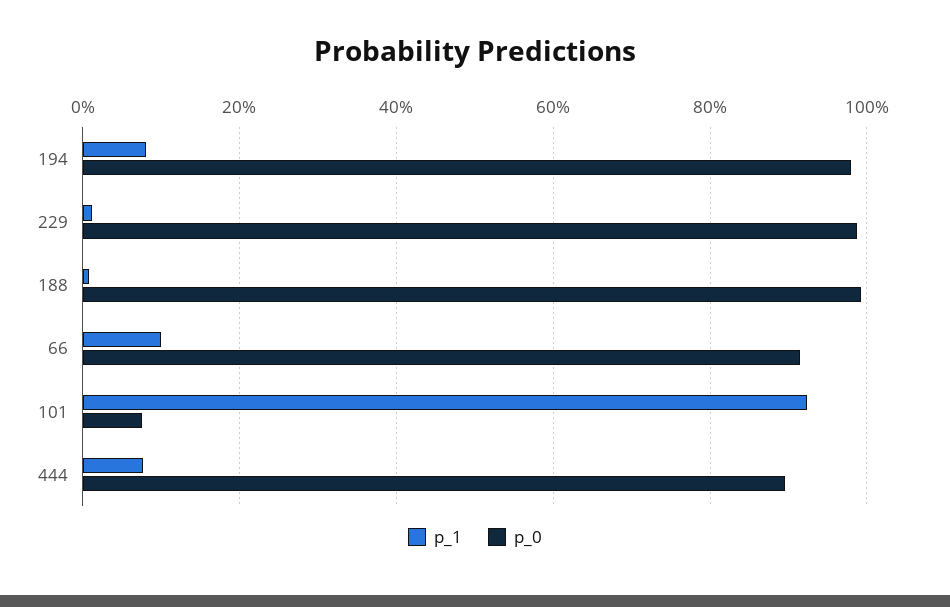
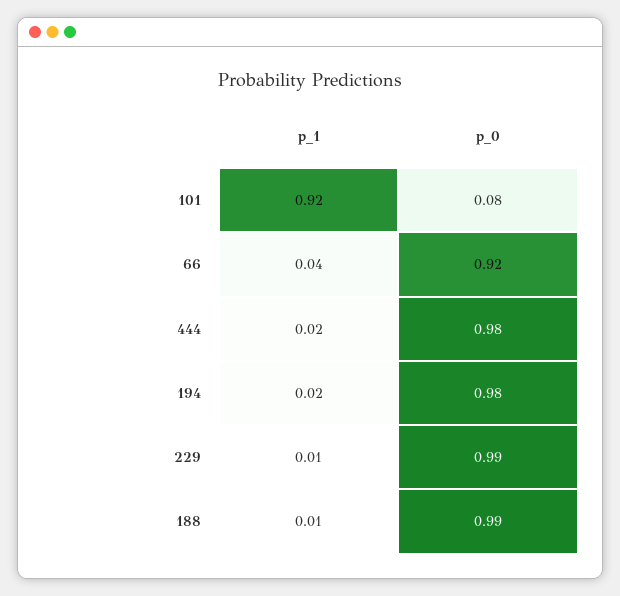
  {
    "p_1": {
-     "194": 0.08,
+     "194": 0.02,
      "229": 0.01,
      "188": 0.01,
-     "66": 0.1,
+     "66": 0.04,
      "101": 0.92,
-     "444": 0.08
+     "444": 0.02
    },
    "p_0": {
      "194": 0.98,
      "229": 0.99,
      "188": 0.99,
      "66": 0.92,
      "101": 0.08,
-     "444": 0.9
+     "444": 0.98
    }
  }

